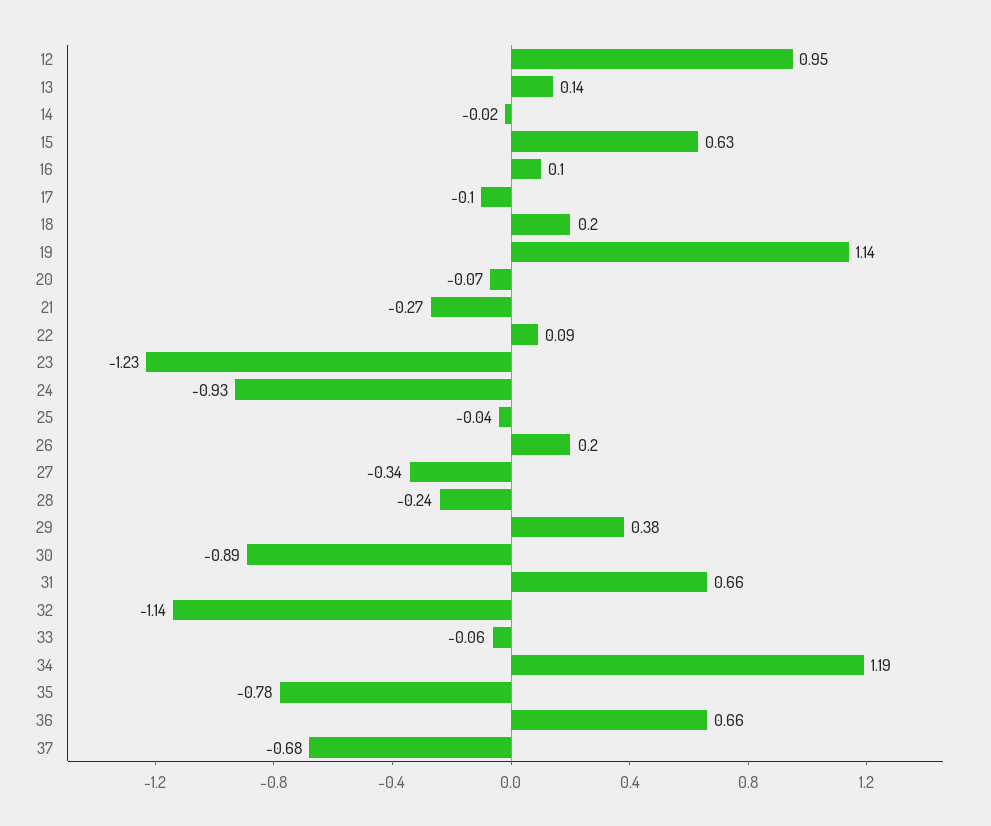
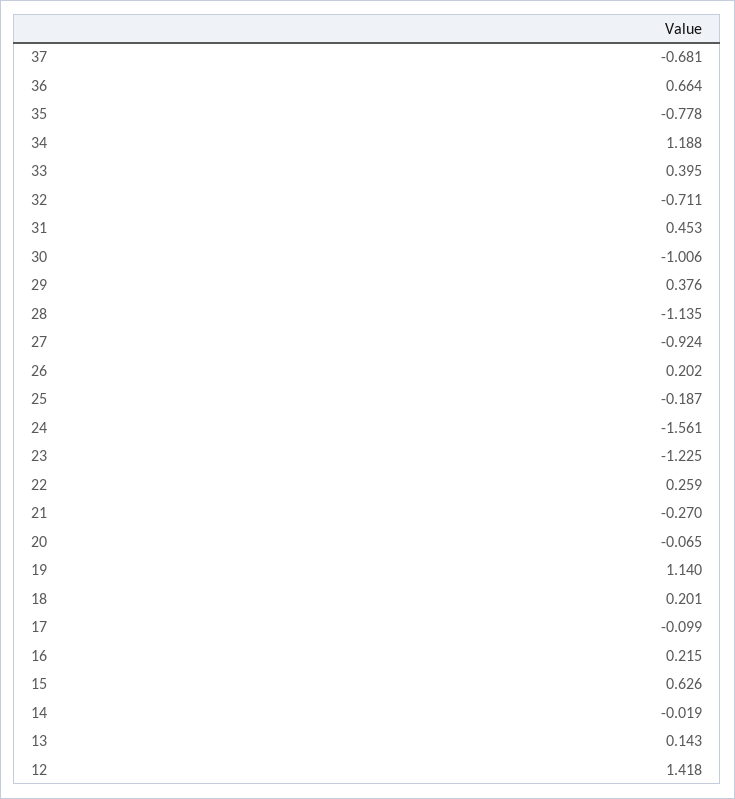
  {
-   "12": 0.95,
+   "12": 1.418,
    "13": 0.143,
    "14": -0.019,
    "15": 0.626,
-   "16": 0.1,
+   "16": 0.215,
    "17": -0.099,
    "18": 0.201,
    "19": 1.14,
    "20": -0.065,
    "21": -0.27,
-   "22": 0.09,
+   "22": 0.259,
    "23": -1.225,
-   "24": -0.93,
+   "24": -1.561,
-   "25": -0.04,
+   "25": -0.187,
    "26": 0.202,
-   "27": -0.34,
+   "27": -0.924,
-   "28": -0.24,
+   "28": -1.135,
    "29": 0.376,
-   "30": -0.89,
+   "30": -1.006,
-   "31": 0.66,
+   "31": 0.453,
-   "32": -1.14,
+   "32": -0.711,
-   "33": -0.06,
+   "33": 0.395,
    "34": 1.188,
    "35": -0.778,
    "36": 0.664,
    "37": -0.681
  }

